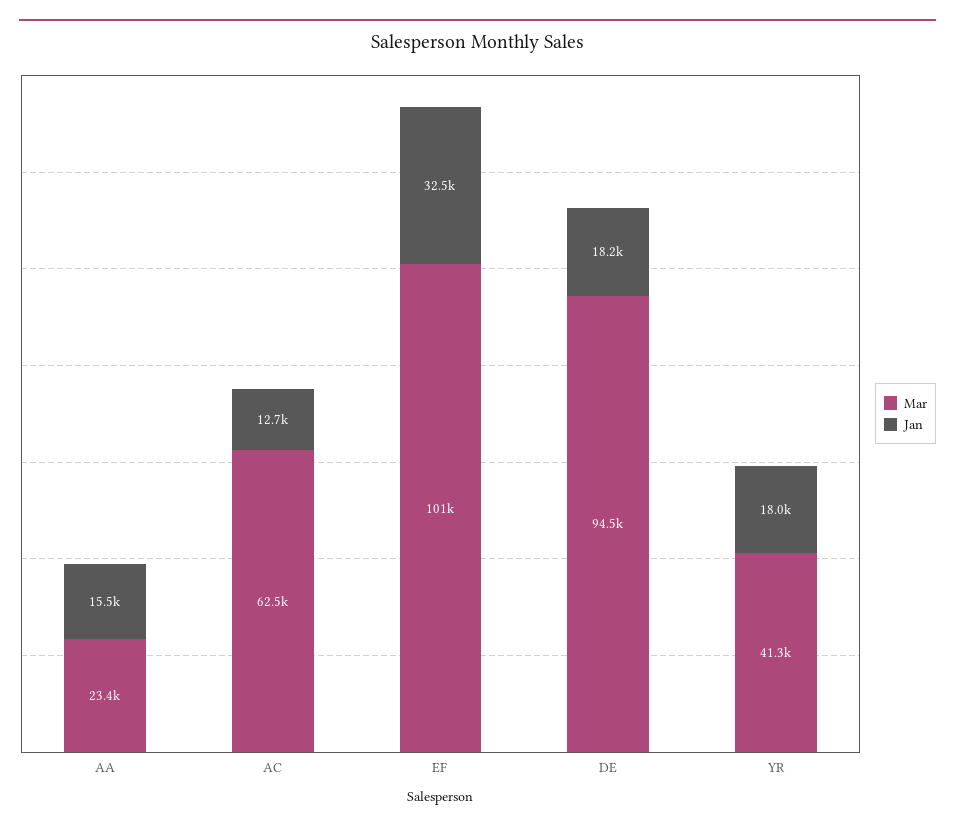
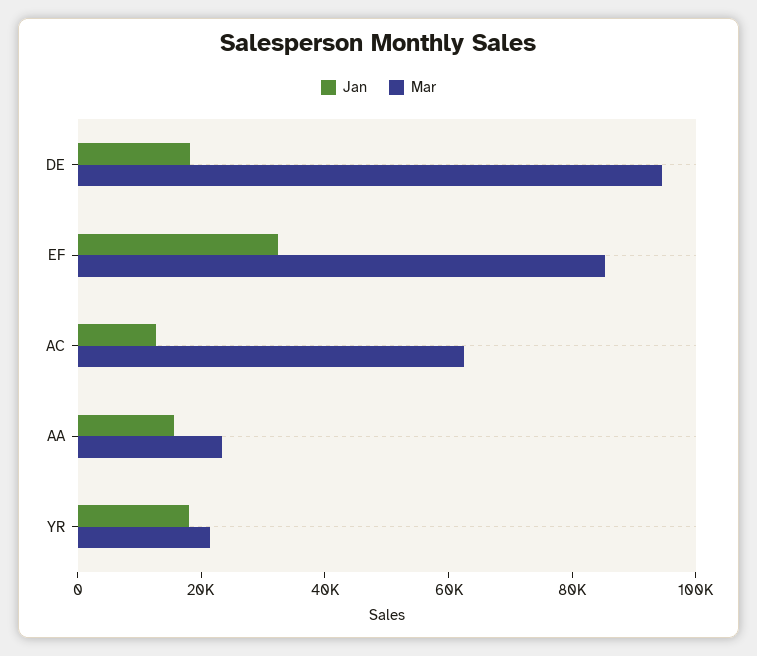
  {
    "Mar": {
      "AA": 23400,
      "AC": 62500,
-     "EF": 101000,
+     "EF": 85000,
      "DE": 94500,
-     "YR": 41300
+     "YR": 20000
    },
    "Jan": {
      "AA": 15500,
      "AC": 12700,
      "EF": 32500,
      "DE": 18200,
      "YR": 18000
    }
  }

